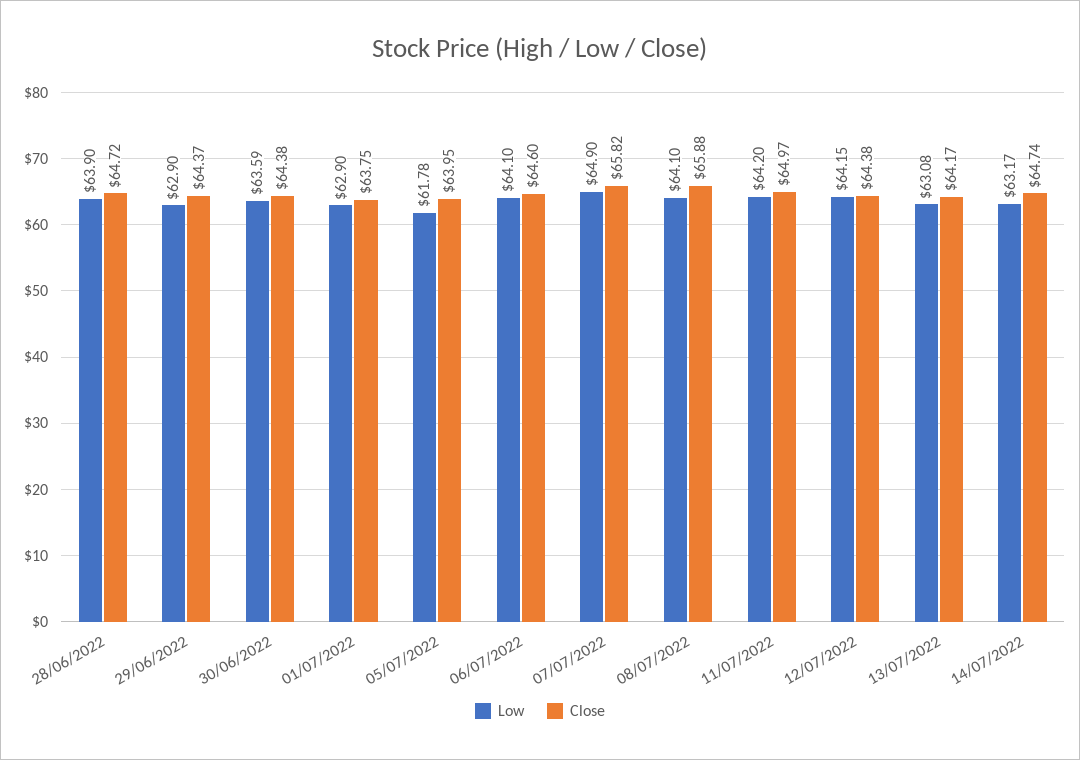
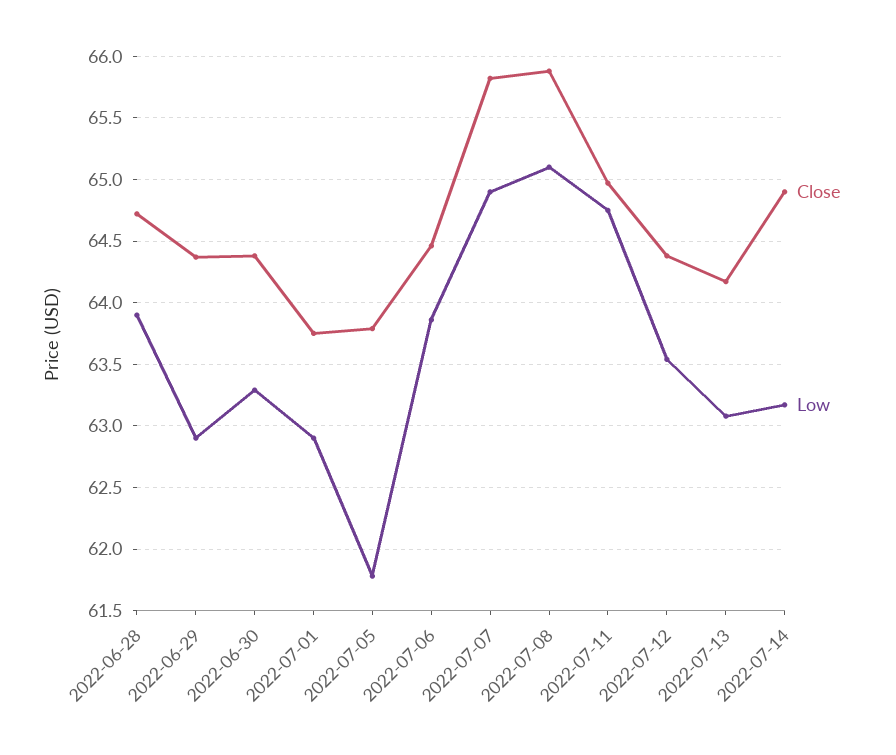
  {
    "Low": {
      "28/06/2022": 63.9,
      "29/06/2022": 62.9,
-     "30/06/2022": 63.59,
+     "30/06/2022": 63.3,
      "01/07/2022": 62.9,
      "05/07/2022": 61.78,
-     "06/07/2022": 64.1,
+     "06/07/2022": 63.85,
      "07/07/2022": 64.9,
-     "08/07/2022": 64.1,
+     "08/07/2022": 65.1,
-     "11/07/2022": 64.2,
+     "11/07/2022": 64.75,
-     "12/07/2022": 64.15,
+     "12/07/2022": 63.55,
      "13/07/2022": 63.08,
      "14/07/2022": 63.17
    },
    "Close": {
      "28/06/2022": 64.72,
      "29/06/2022": 64.37,
      "30/06/2022": 64.38,
      "01/07/2022": 63.75,
-     "05/07/2022": 63.95,
+     "05/07/2022": 63.8,
-     "06/07/2022": 64.6,
+     "06/07/2022": 64.45,
      "07/07/2022": 65.82,
      "08/07/2022": 65.88,
      "11/07/2022": 64.97,
      "12/07/2022": 64.38,
      "13/07/2022": 64.17,
-     "14/07/2022": 64.74
+     "14/07/2022": 64.9
    }
  }

